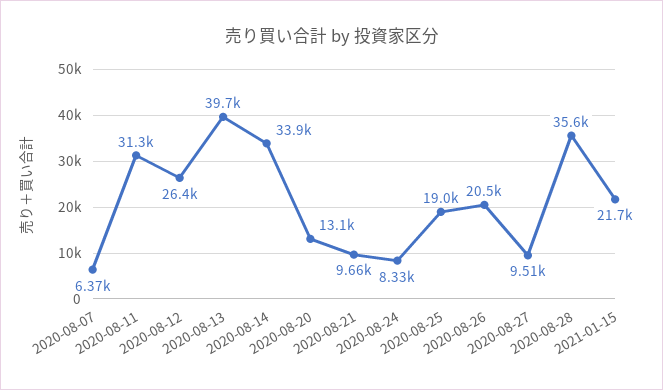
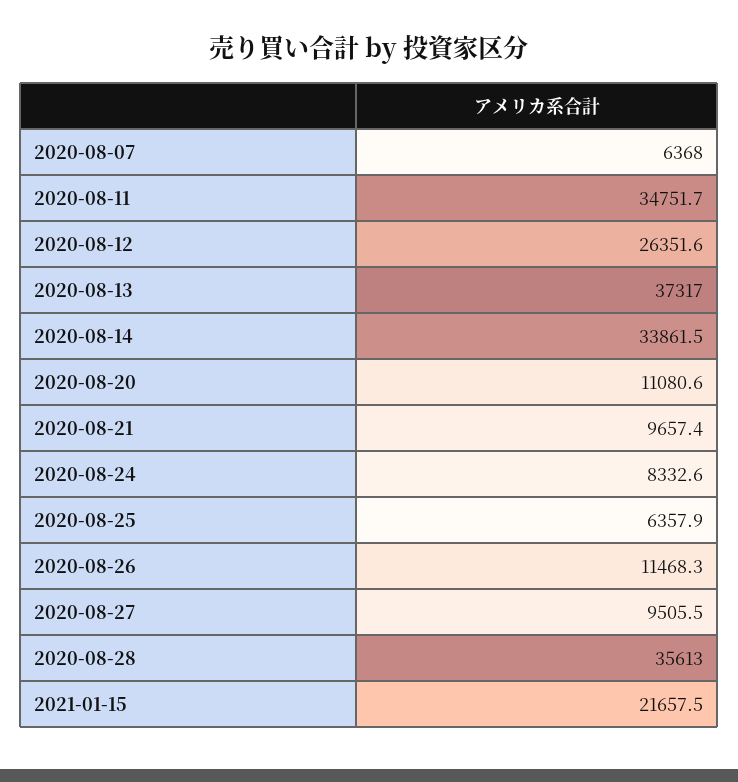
  {
    "2020-08-07": 6368,
-   "2020-08-11": 31300,
+   "2020-08-11": 34751.7,
    "2020-08-12": 26351.6,
-   "2020-08-13": 39700,
+   "2020-08-13": 37317,
    "2020-08-14": 33861.5,
-   "2020-08-20": 13100,
+   "2020-08-20": 11080.6,
    "2020-08-21": 9657.4,
    "2020-08-24": 8332.6,
-   "2020-08-25": 19000,
+   "2020-08-25": 6357.9,
-   "2020-08-26": 20500,
+   "2020-08-26": 11468.3,
    "2020-08-27": 9505.5,
    "2020-08-28": 35613,
    "2021-01-15": 21657.5
  }

